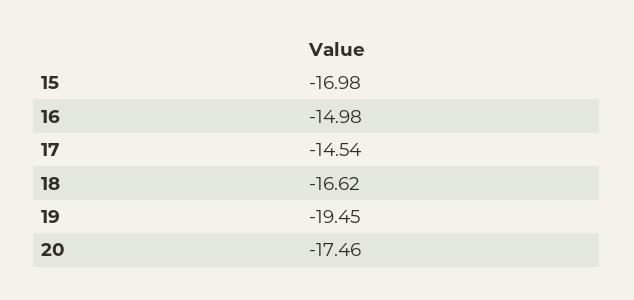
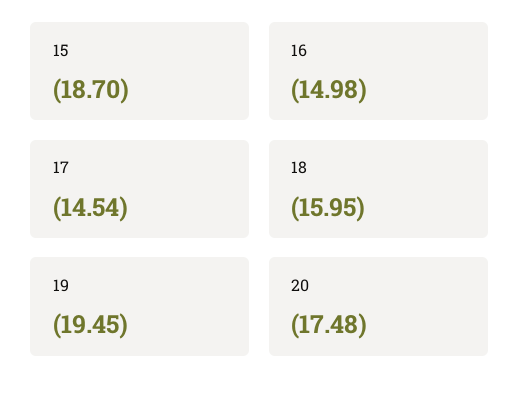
  {
-   "15": -16.98,
+   "15": -18.7,
    "16": -14.98,
    "17": -14.54,
-   "18": -16.62,
+   "18": -15.95,
    "19": -19.45,
-   "20": -17.46
+   "20": -17.48
  }

